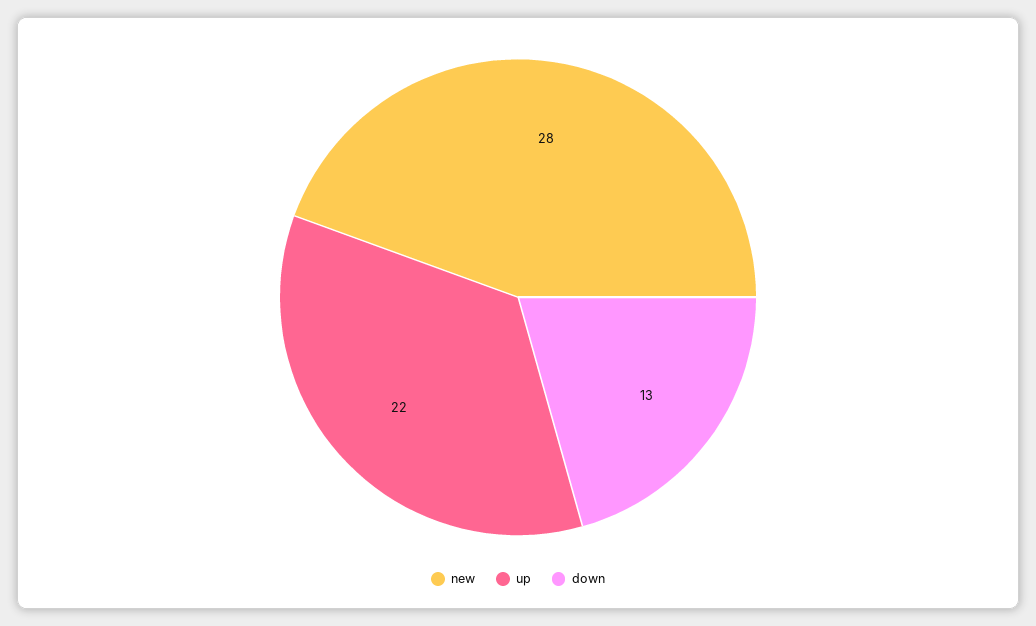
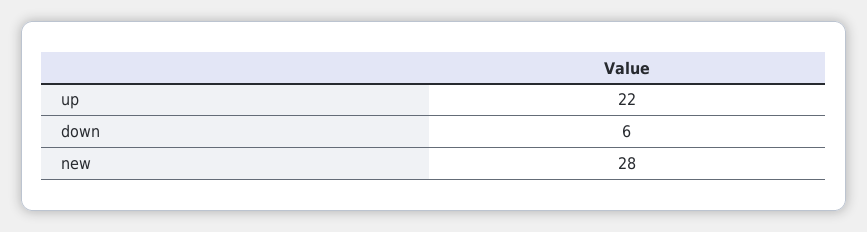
  {
    "new": 28,
    "up": 22,
-   "down": 13
+   "down": 6
  }

